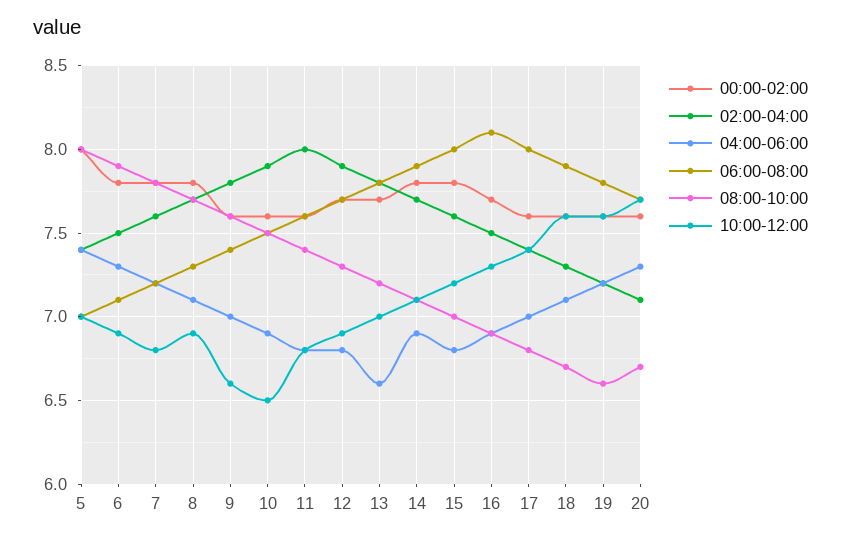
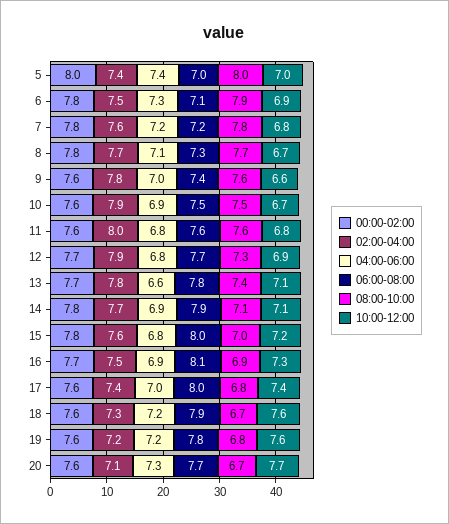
  {
    "00:00-02:00": {
      "5": 8,
      "6": 7.8,
      "7": 7.8,
      "8": 7.8,
      "9": 7.6,
      "10": 7.6,
      "11": 7.6,
      "12": 7.7,
      "13": 7.7,
      "14": 7.8,
      "15": 7.8,
      "16": 7.7,
      "17": 7.6,
      "18": 7.6,
      "19": 7.6,
      "20": 7.6
    },
    "02:00-04:00": {
      "5": 7.4,
      "6": 7.5,
      "7": 7.6,
      "8": 7.7,
      "9": 7.8,
      "10": 7.9,
      "11": 8,
      "12": 7.9,
      "13": 7.8,
      "14": 7.7,
      "15": 7.6,
      "16": 7.5,
      "17": 7.4,
      "18": 7.3,
      "19": 7.2,
      "20": 7.1
    },
    "04:00-06:00": {
      "5": 7.4,
      "6": 7.3,
      "7": 7.2,
      "8": 7.1,
      "9": 7,
      "10": 6.9,
      "11": 6.8,
      "12": 6.8,
      "13": 6.6,
      "14": 6.9,
      "15": 6.8,
      "16": 6.9,
      "17": 7,
-     "18": 7.1,
+     "18": 7.2,
      "19": 7.2,
      "20": 7.3
    },
    "06:00-08:00": {
      "5": 7,
      "6": 7.1,
      "7": 7.2,
      "8": 7.3,
      "9": 7.4,
      "10": 7.5,
      "11": 7.6,
      "12": 7.7,
      "13": 7.8,
      "14": 7.9,
      "15": 8,
      "16": 8.1,
      "17": 8,
      "18": 7.9,
      "19": 7.8,
      "20": 7.7
    },
    "08:00-10:00": {
      "5": 8,
      "6": 7.9,
      "7": 7.8,
      "8": 7.7,
      "9": 7.6,
      "10": 7.5,
-     "11": 7.4,
+     "11": 7.6,
      "12": 7.3,
-     "13": 7.2,
+     "13": 7.4,
      "14": 7.1,
      "15": 7,
      "16": 6.9,
      "17": 6.8,
      "18": 6.7,
-     "19": 6.6,
+     "19": 6.8,
      "20": 6.7
    },
    "10:00-12:00": {
      "5": 7,
      "6": 6.9,
      "7": 6.8,
-     "8": 6.9,
+     "8": 6.7,
      "9": 6.6,
-     "10": 6.5,
+     "10": 6.7,
      "11": 6.8,
      "12": 6.9,
-     "13": 7,
+     "13": 7.1,
      "14": 7.1,
      "15": 7.2,
      "16": 7.3,
      "17": 7.4,
      "18": 7.6,
      "19": 7.6,
      "20": 7.7
    }
  }

